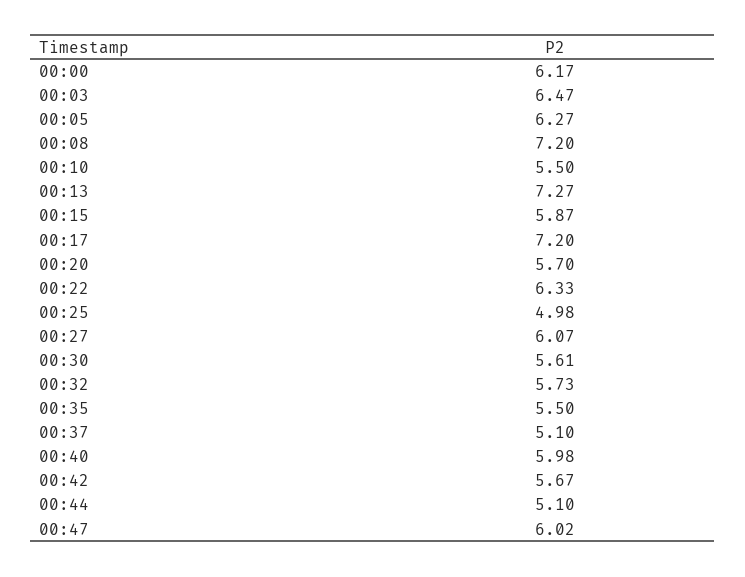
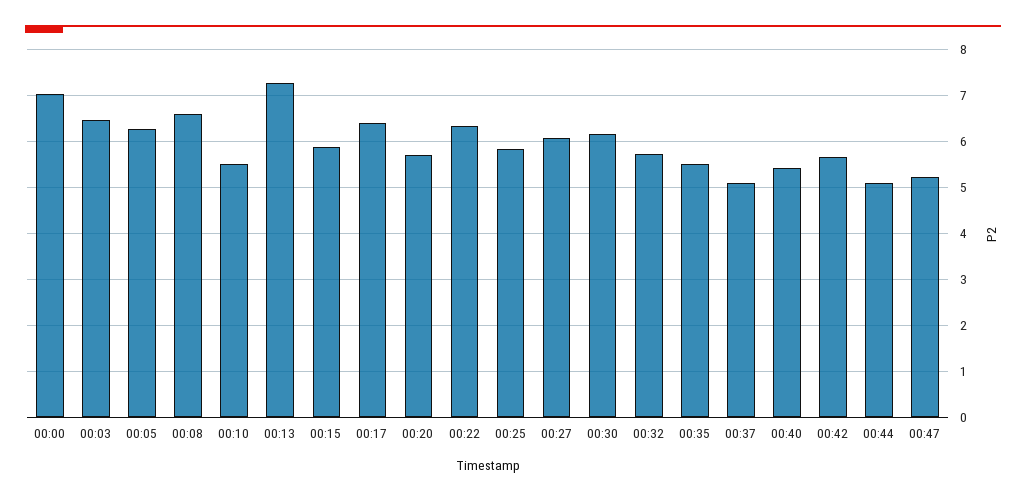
  {
-   "00:00": 6.17,
+   "00:00": 7,
    "00:03": 6.47,
    "00:05": 6.27,
-   "00:08": 7.2,
+   "00:08": 6.6,
    "00:10": 5.5,
    "00:13": 7.27,
    "00:15": 5.87,
-   "00:17": 7.2,
+   "00:17": 6.4,
    "00:20": 5.7,
    "00:22": 6.33,
-   "00:25": 4.98,
+   "00:25": 5.8,
    "00:27": 6.07,
-   "00:30": 5.61,
+   "00:30": 6.2,
    "00:32": 5.73,
    "00:35": 5.5,
    "00:37": 5.1,
-   "00:40": 5.98,
+   "00:40": 5.4,
    "00:42": 5.67,
    "00:44": 5.1,
-   "00:47": 6.02
+   "00:47": 5.2
  }

